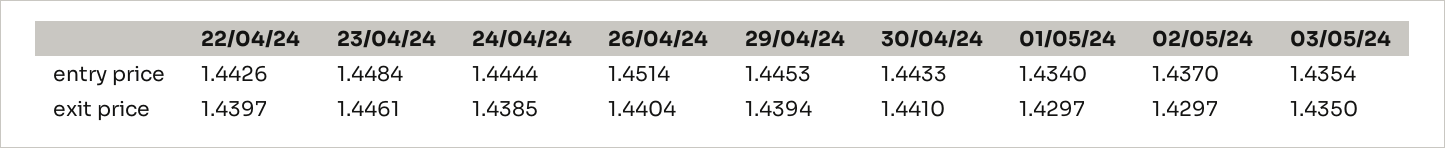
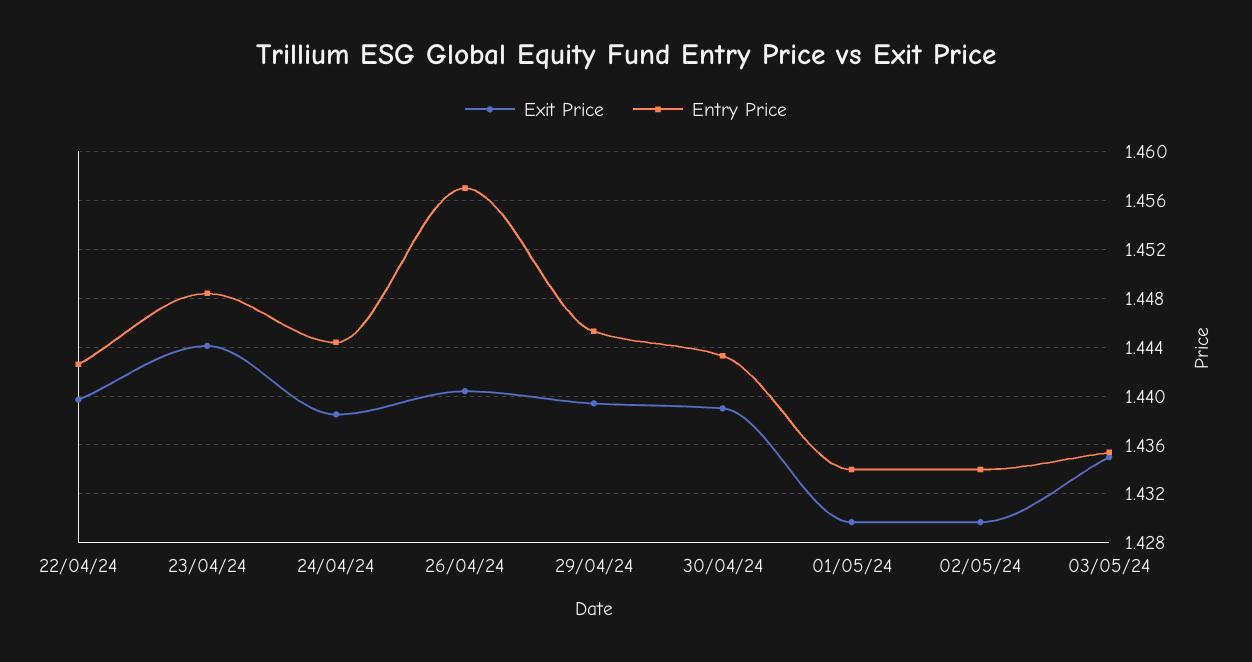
  {
    "entry price": {
      "22/04/24": 1.4426,
      "23/04/24": 1.4484,
      "24/04/24": 1.4444,
-     "26/04/24": 1.4514,
+     "26/04/24": 1.457,
      "29/04/24": 1.4453,
      "30/04/24": 1.4433,
      "01/05/24": 1.434,
-     "02/05/24": 1.437,
+     "02/05/24": 1.434,
      "03/05/24": 1.4354
    },
    "exit price": {
      "22/04/24": 1.4397,
-     "23/04/24": 1.4461,
+     "23/04/24": 1.444,
      "24/04/24": 1.4385,
      "26/04/24": 1.4404,
      "29/04/24": 1.4394,
-     "30/04/24": 1.441,
+     "30/04/24": 1.439,
      "01/05/24": 1.4297,
      "02/05/24": 1.4297,
      "03/05/24": 1.435
    }
  }

